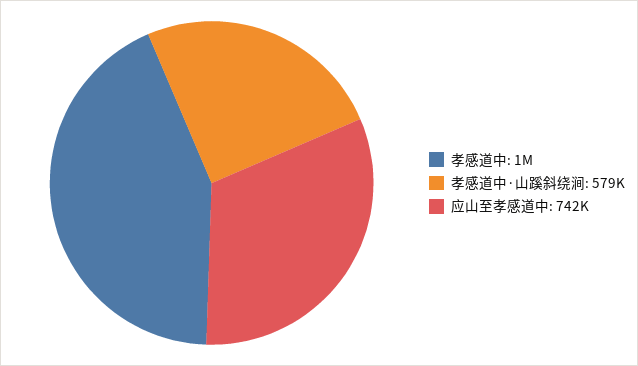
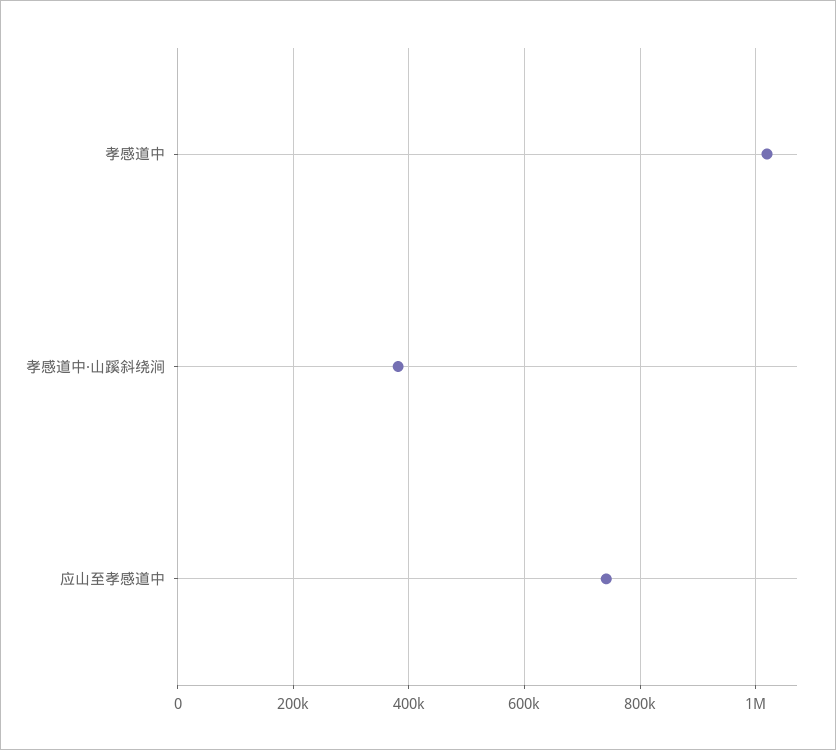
  {
    "孝感道中": 1000000,
-   "孝感道中·山蹊斜绕涧": 579000,
+   "孝感道中·山蹊斜绕涧": 380000,
    "应山至孝感道中": 742000
  }

